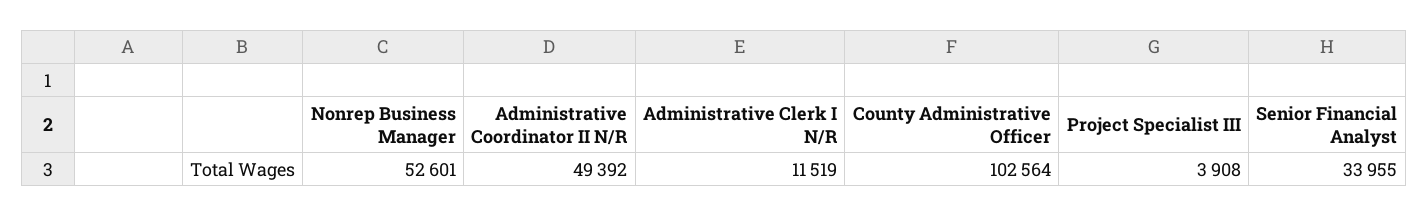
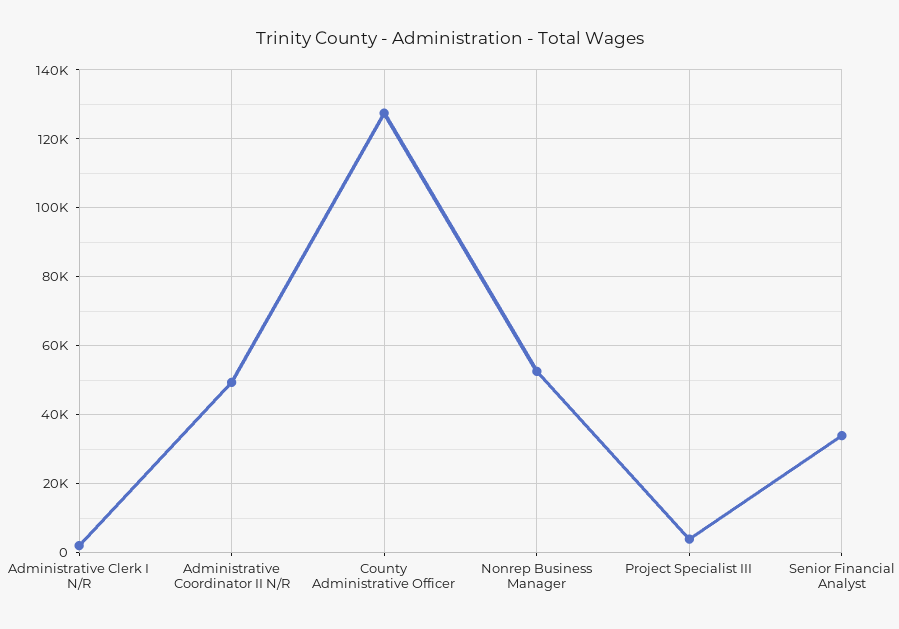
  {
    "Nonrep Business Manager": 52601,
    "Administrative Coordinator II N/R": 49392,
-   "Administrative Clerk I N/R": 11519,
+   "Administrative Clerk I N/R": 2000,
-   "County Administrative Officer": 102564,
+   "County Administrative Officer": 128000,
    "Project Specialist III": 3908,
    "Senior Financial Analyst": 33955
  }

